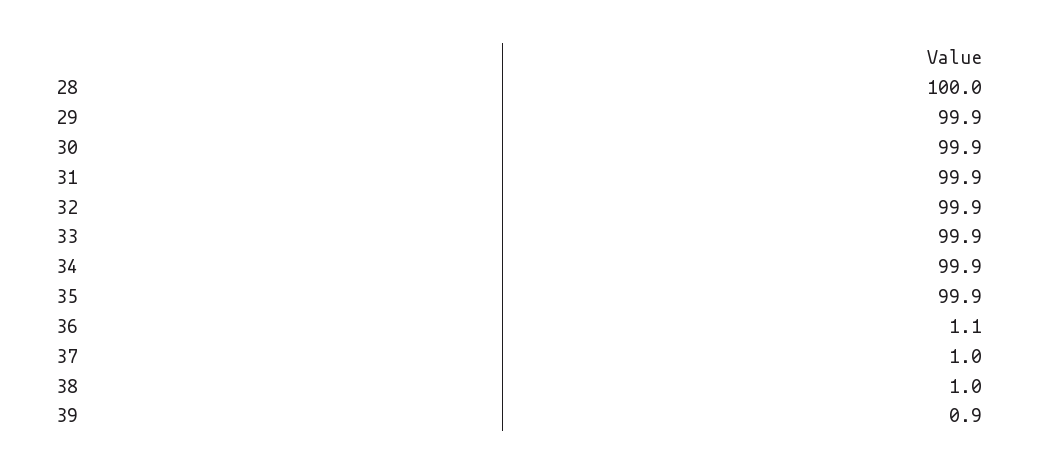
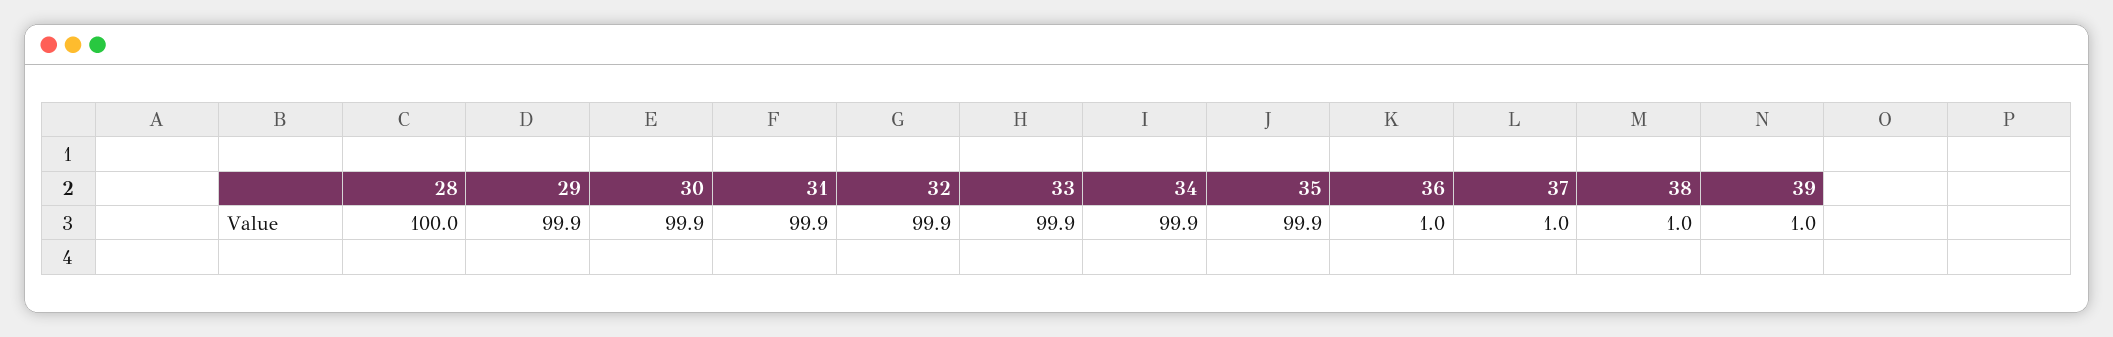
  {
    "28": 100,
    "29": 99.9,
    "30": 99.9,
    "31": 99.9,
    "32": 99.9,
    "33": 99.9,
    "34": 99.9,
    "35": 99.9,
-   "36": 1.1,
+   "36": 1,
    "37": 1,
    "38": 1,
-   "39": 0.9
+   "39": 1
  }

